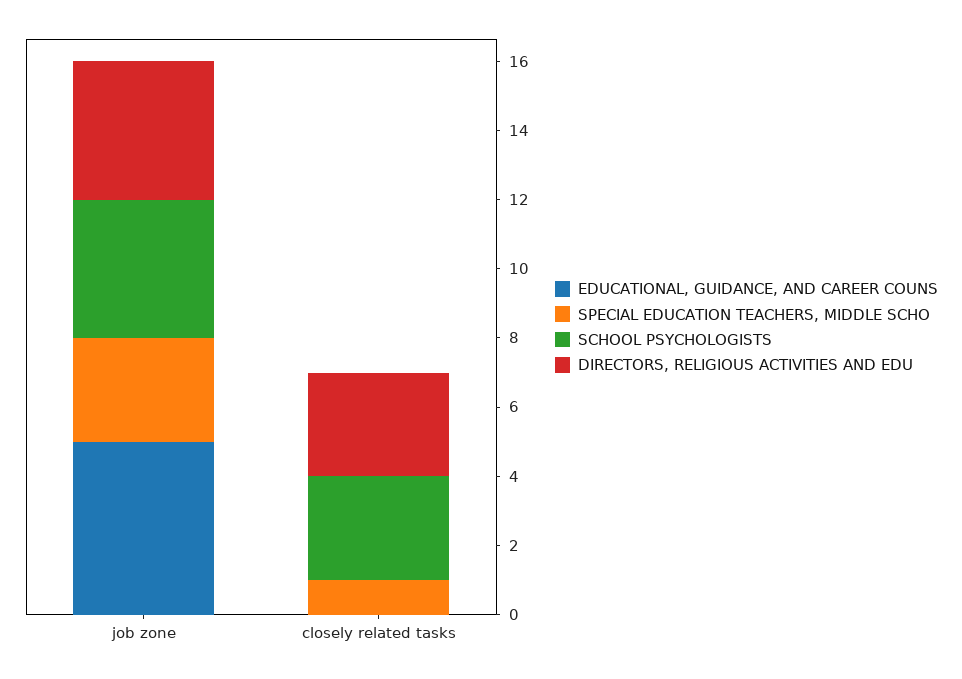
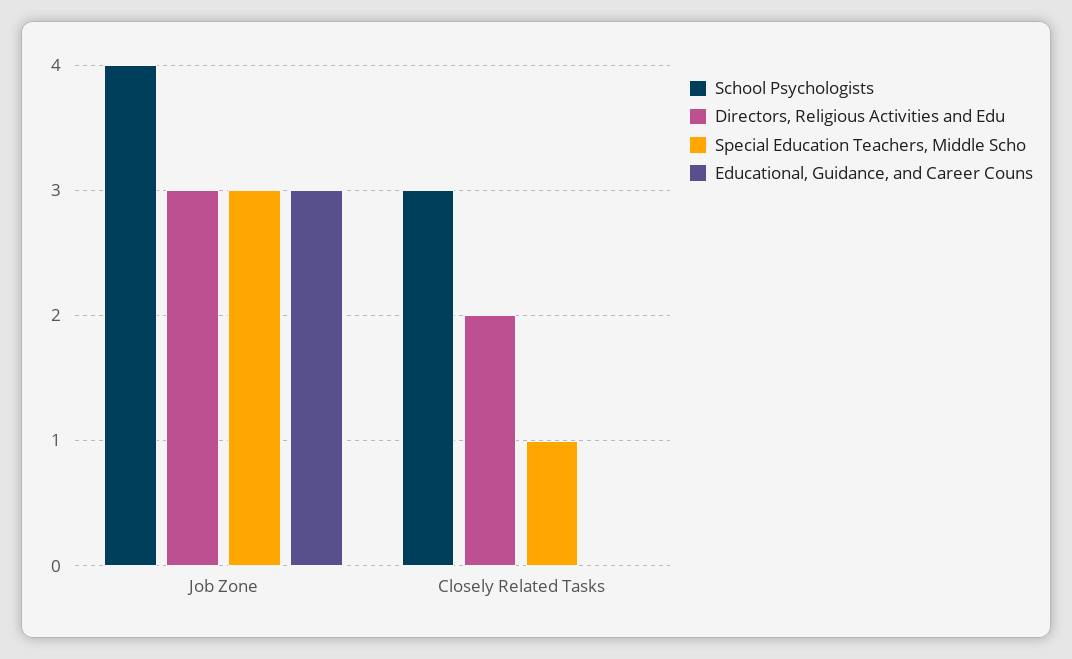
  {
    "EDUCATIONAL, GUIDANCE, AND CAREER COUNS": {
-     "job zone": 5,
+     "job zone": 3,
      "closely related tasks": 0
    },
    "SPECIAL EDUCATION TEACHERS, MIDDLE SCHO": {
      "job zone": 3,
      "closely related tasks": 1
    },
    "SCHOOL PSYCHOLOGISTS": {
      "job zone": 4,
      "closely related tasks": 3
    },
    "DIRECTORS, RELIGIOUS ACTIVITIES AND EDU": {
-     "job zone": 4,
+     "job zone": 3,
-     "closely related tasks": 3
+     "closely related tasks": 2
    }
  }

